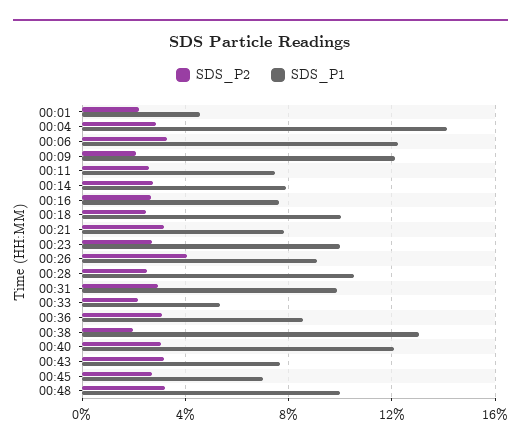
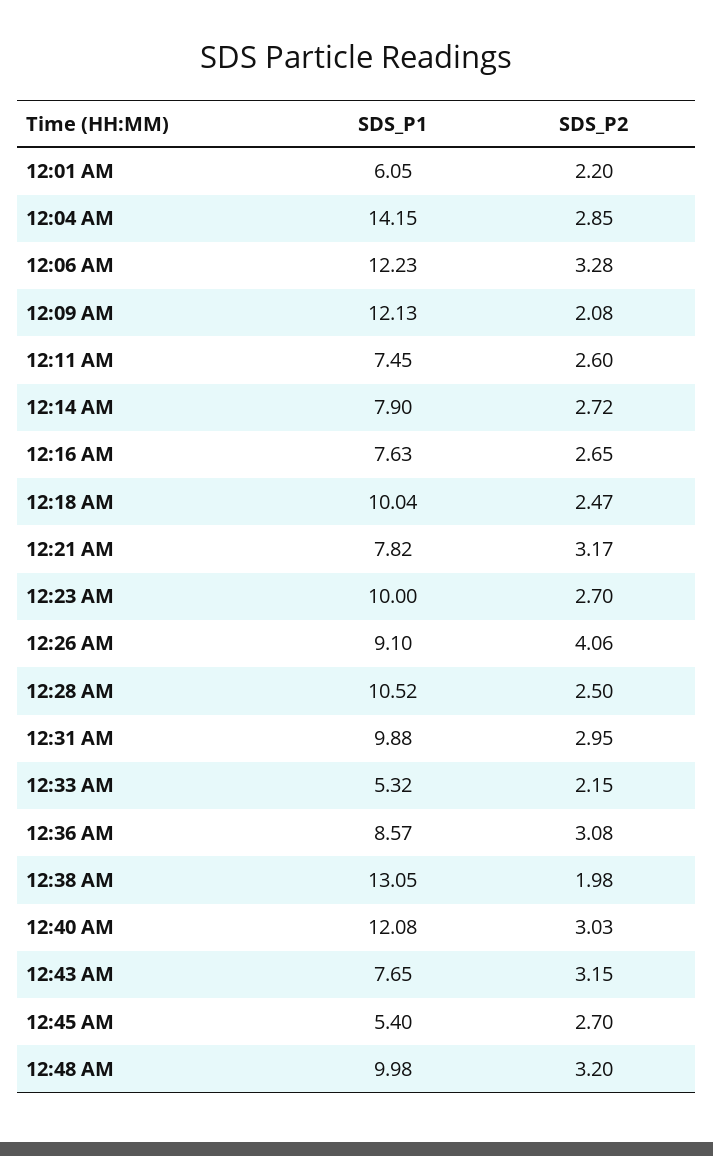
  {
    "SDS_P2": {
      "00:01": 2.2,
      "00:04": 2.85,
      "00:06": 3.28,
      "00:09": 2.08,
      "00:11": 2.6,
      "00:14": 2.72,
      "00:16": 2.65,
      "00:18": 2.47,
      "00:21": 3.17,
      "00:23": 2.7,
      "00:26": 4.06,
      "00:28": 2.5,
      "00:31": 2.95,
      "00:33": 2.15,
      "00:36": 3.08,
      "00:38": 1.98,
      "00:40": 3.03,
      "00:43": 3.15,
      "00:45": 2.7,
      "00:48": 3.2
    },
    "SDS_P1": {
-     "00:01": 4.5,
+     "00:01": 6.05,
      "00:04": 14.15,
      "00:06": 12.23,
      "00:09": 12.13,
      "00:11": 7.45,
      "00:14": 7.9,
      "00:16": 7.63,
      "00:18": 10.04,
      "00:21": 7.82,
      "00:23": 10,
      "00:26": 9.1,
      "00:28": 10.52,
      "00:31": 9.88,
      "00:33": 5.32,
      "00:36": 8.57,
      "00:38": 13.05,
      "00:40": 12.08,
      "00:43": 7.65,
-     "00:45": 7,
+     "00:45": 5.4,
      "00:48": 9.98
    }
  }

